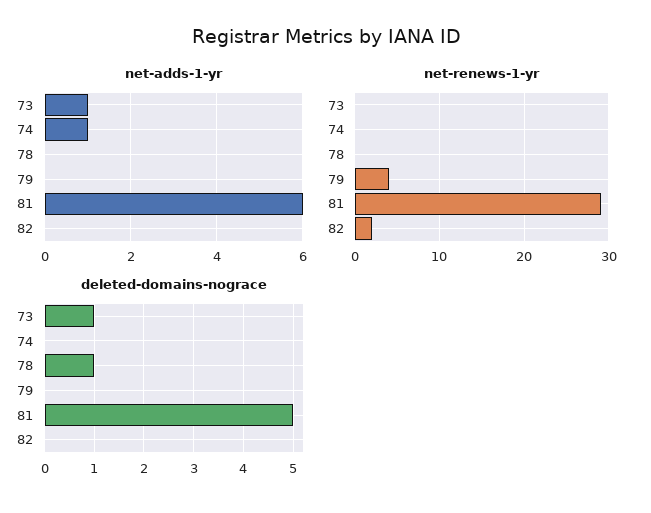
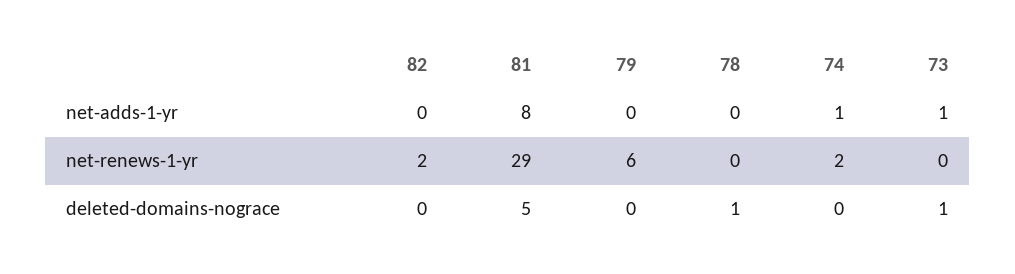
  {
    "net-adds-1-yr": {
      "73": 1,
      "74": 1,
      "78": 0,
      "79": 0,
-     "81": 6,
+     "81": 8,
      "82": 0
    },
    "net-renews-1-yr": {
      "73": 0,
-     "74": 0,
+     "74": 2,
      "78": 0,
-     "79": 4,
+     "79": 6,
      "81": 29,
      "82": 2
    },
    "deleted-domains-nograce": {
      "73": 1,
      "74": 0,
      "78": 1,
      "79": 0,
      "81": 5,
      "82": 0
    }
  }

